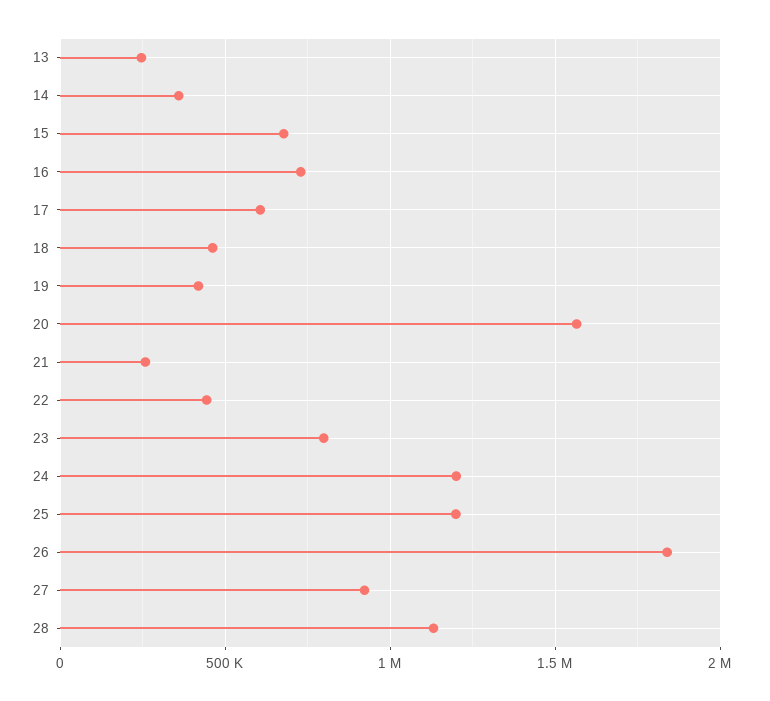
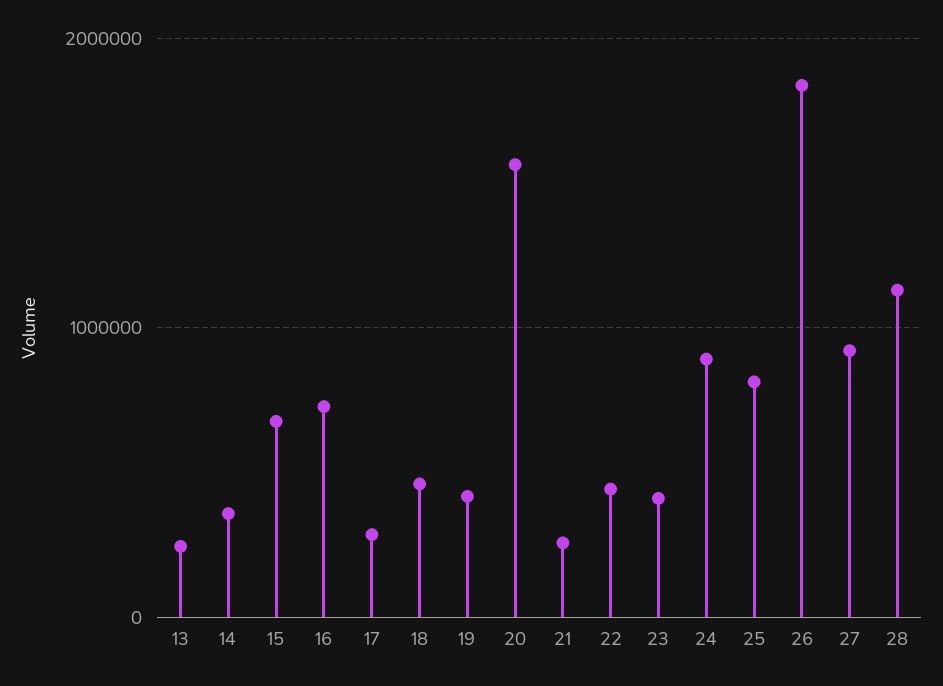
  {
    "13": 250000,
    "14": 350000,
    "15": 700000,
    "16": 750000,
-   "17": 600000,
+   "17": 300000,
    "18": 450000,
    "19": 400000,
    "20": 1550000,
    "21": 250000,
    "22": 450000,
-   "23": 800000,
+   "23": 400000,
-   "24": 1200000,
+   "24": 900000,
-   "25": 1200000,
+   "25": 800000,
    "26": 1850000,
    "27": 900000,
    "28": 1150000
  }

